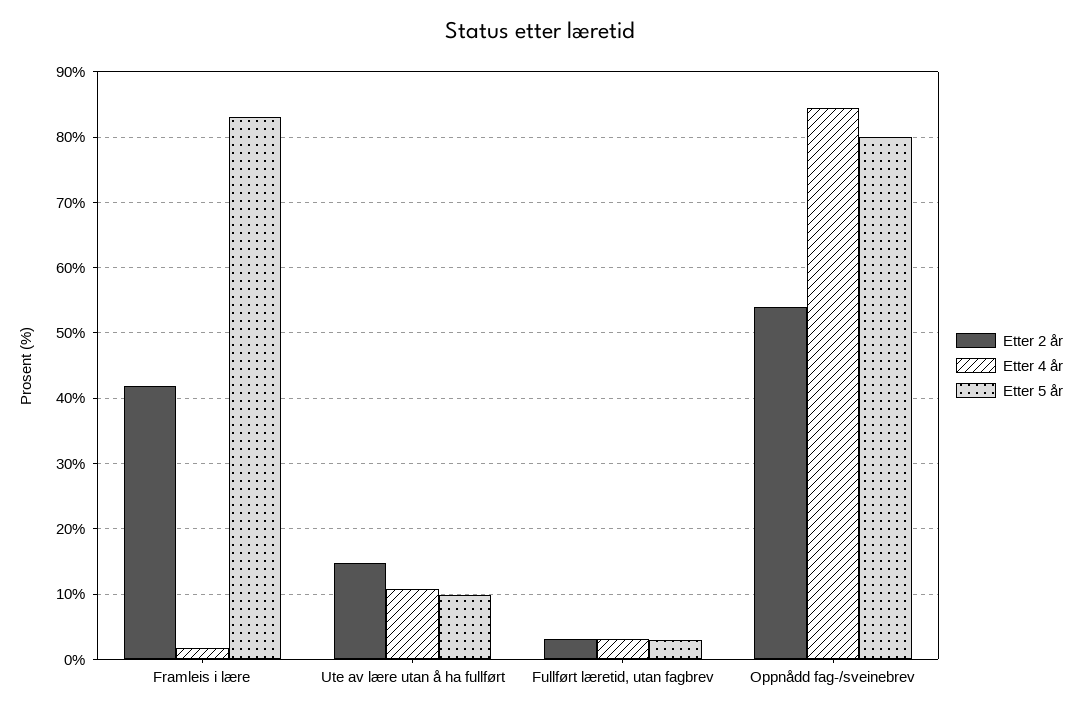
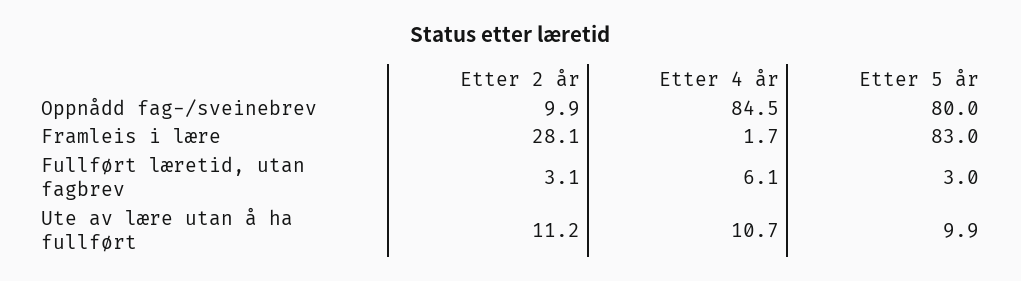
  {
    "Etter 2 år": {
-     "Framleis i lære": 42,
+     "Framleis i lære": 28.1,
-     "Ute av lære utan å ha fullført": 15,
+     "Ute av lære utan å ha fullført": 11.2,
      "Fullført læretid, utan fagbrev": 3.1,
-     "Oppnådd fag-/sveinebrev": 54
+     "Oppnådd fag-/sveinebrev": 9.9
    },
    "Etter 4 år": {
      "Framleis i lære": 1.7,
      "Ute av lære utan å ha fullført": 10.7,
-     "Fullført læretid, utan fagbrev": 3,
+     "Fullført læretid, utan fagbrev": 6.1,
      "Oppnådd fag-/sveinebrev": 84.5
    },
    "Etter 5 år": {
      "Framleis i lære": 83,
      "Ute av lære utan å ha fullført": 9.9,
      "Fullført læretid, utan fagbrev": 3,
      "Oppnådd fag-/sveinebrev": 80
    }
  }

